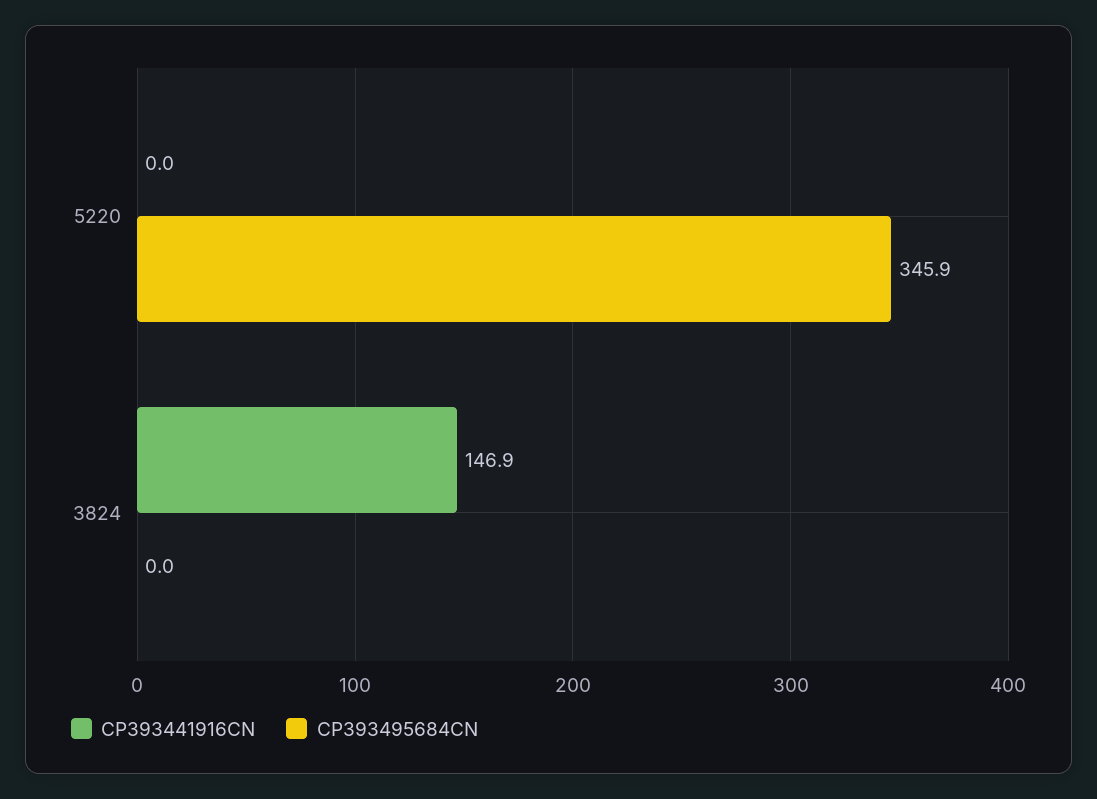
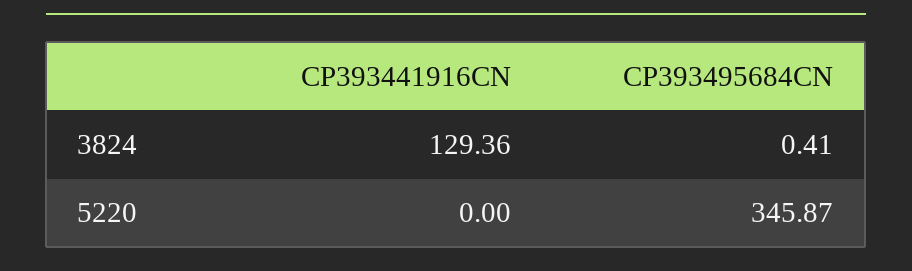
  {
    "CP393441916CN": {
      "5220": 0,
-     "3824": 146.9
+     "3824": 129.36
    },
    "CP393495684CN": {
      "5220": 345.87,
-     "3824": 0
+     "3824": 0.41
    }
  }

